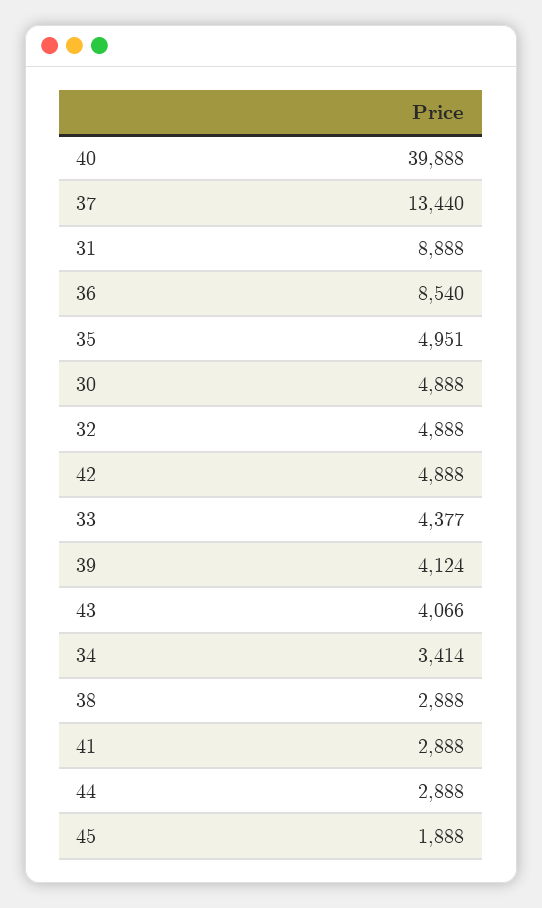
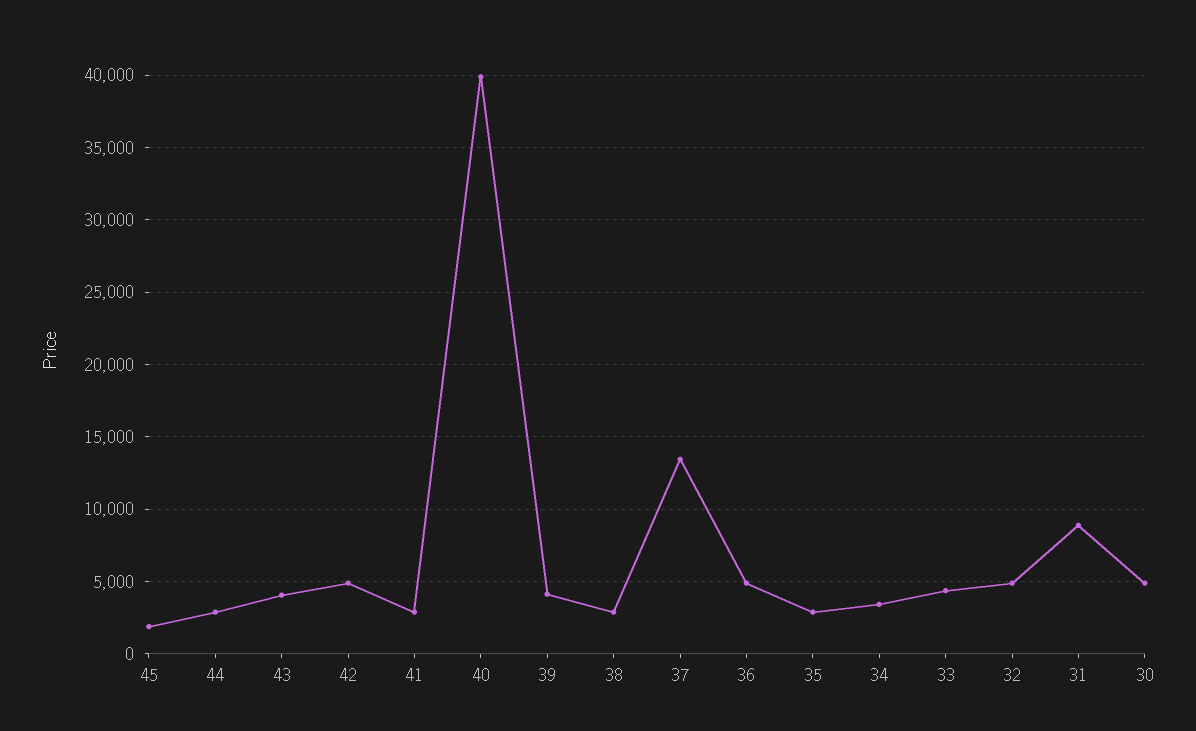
  {
    "40": 39888,
    "37": 13440,
    "31": 8888,
-   "36": 8540,
+   "36": 5000,
-   "35": 4951,
+   "35": 3000,
    "30": 4888,
    "32": 4888,
    "42": 4888,
    "33": 4377,
    "39": 4124,
    "43": 4066,
    "34": 3414,
    "38": 2888,
    "41": 2888,
    "44": 2888,
    "45": 1888
  }

